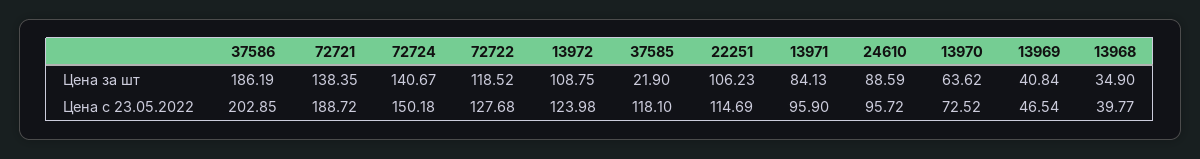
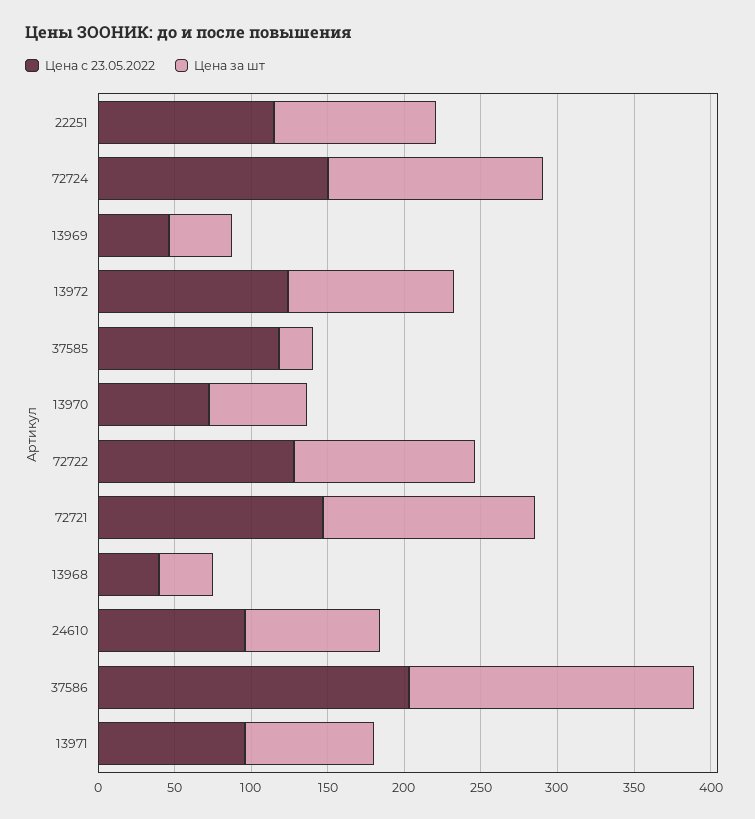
  {
    "Цена за шт": {
      "37586": 186.19,
      "72721": 138.35,
      "72724": 140.67,
      "72722": 118.52,
      "13972": 108.75,
      "37585": 21.9,
      "22251": 106.23,
      "13971": 84.13,
      "24610": 88.59,
      "13970": 63.62,
      "13969": 40.84,
      "13968": 34.9
    },
    "Цена с 23.05.2022": {
      "37586": 202.85,
-     "72721": 188.72,
+     "72721": 150,
      "72724": 150.18,
      "72722": 127.68,
      "13972": 123.98,
      "37585": 118.1,
      "22251": 114.69,
      "13971": 95.9,
      "24610": 95.72,
      "13970": 72.52,
      "13969": 46.54,
      "13968": 39.77
    }
  }

